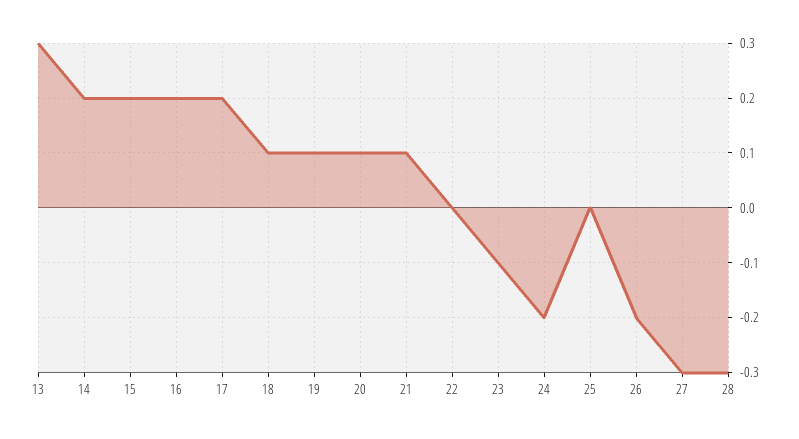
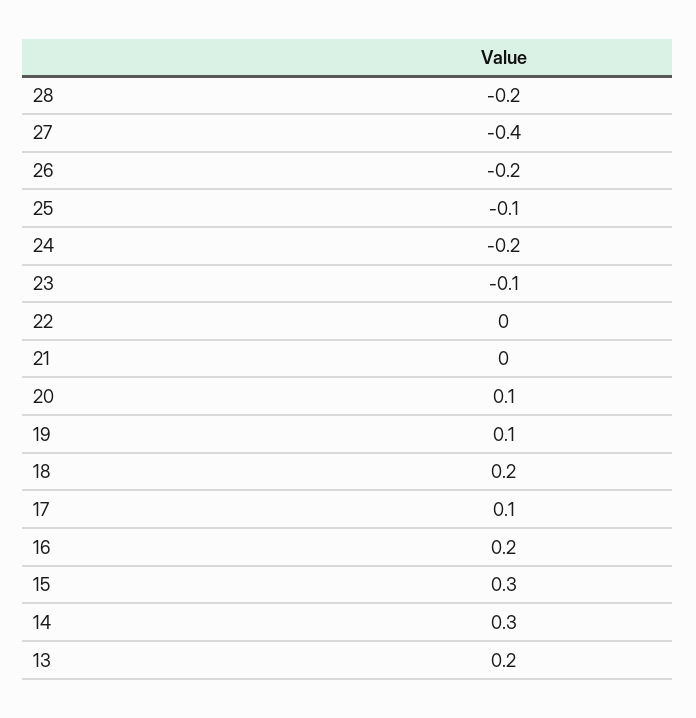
  {
-   "13": 0.3,
+   "13": 0.2,
-   "14": 0.2,
+   "14": 0.3,
-   "15": 0.2,
+   "15": 0.3,
    "16": 0.2,
-   "17": 0.2,
+   "17": 0.1,
-   "18": 0.1,
+   "18": 0.2,
    "19": 0.1,
    "20": 0.1,
-   "21": 0.1,
+   "21": 0,
    "22": 0,
    "23": -0.1,
    "24": -0.2,
-   "25": 0,
+   "25": -0.1,
    "26": -0.2,
-   "27": -0.3,
+   "27": -0.4,
-   "28": -0.3
+   "28": -0.2
  }

